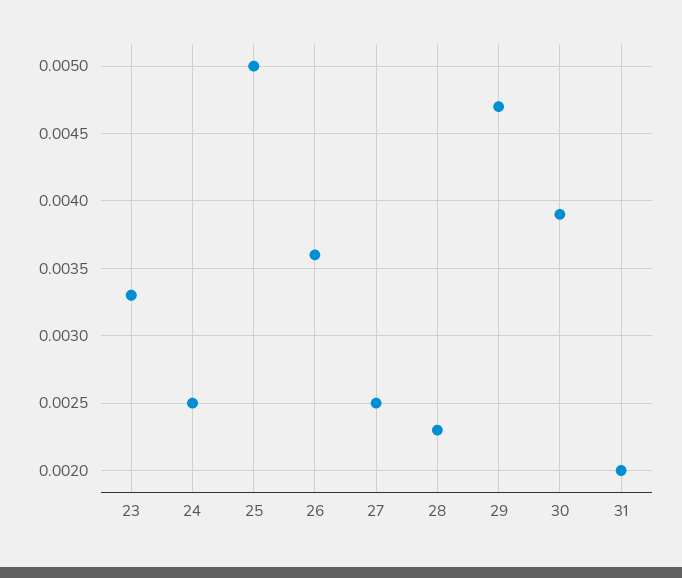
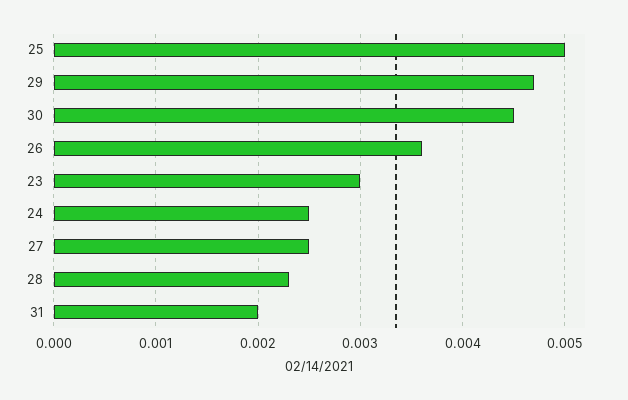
  {
-   "23": 0.0033,
+   "23": 0.003,
    "24": 0.0025,
    "25": 0.005,
    "26": 0.0036,
    "27": 0.0025,
    "28": 0.0023,
    "29": 0.0047,
-   "30": 0.0039,
+   "30": 0.0045,
    "31": 0.002
  }

